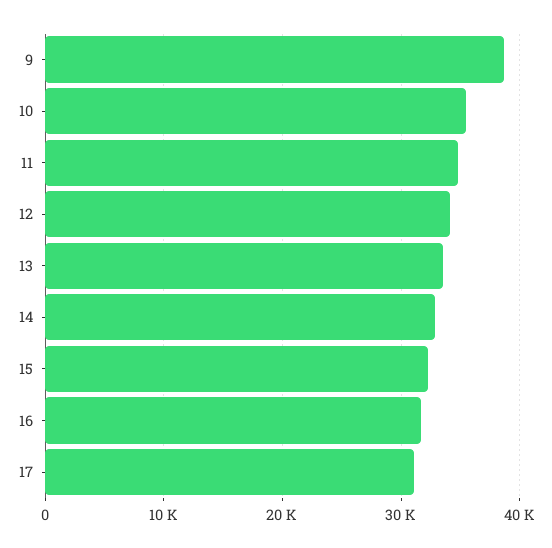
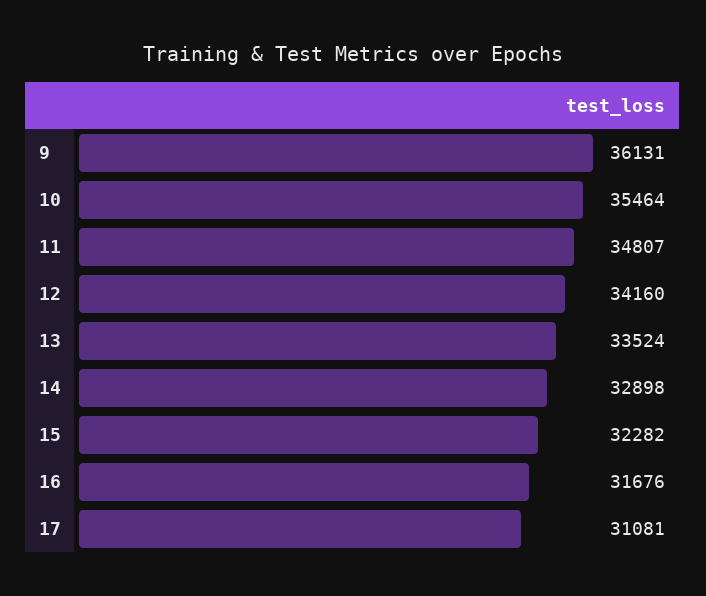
  {
-   "9": 39000,
+   "9": 36131,
    "10": 35464,
    "11": 34807,
    "12": 34160,
    "13": 33524,
    "14": 32898,
    "15": 32282,
    "16": 31676,
    "17": 31081
  }

